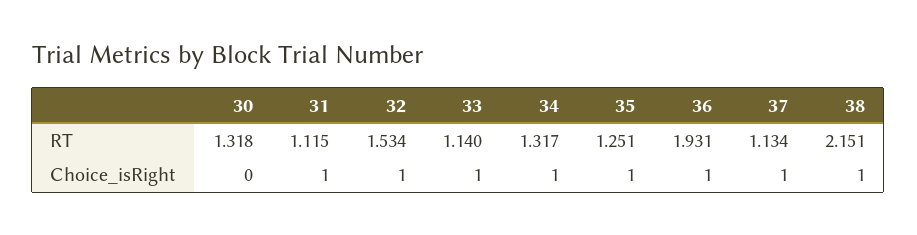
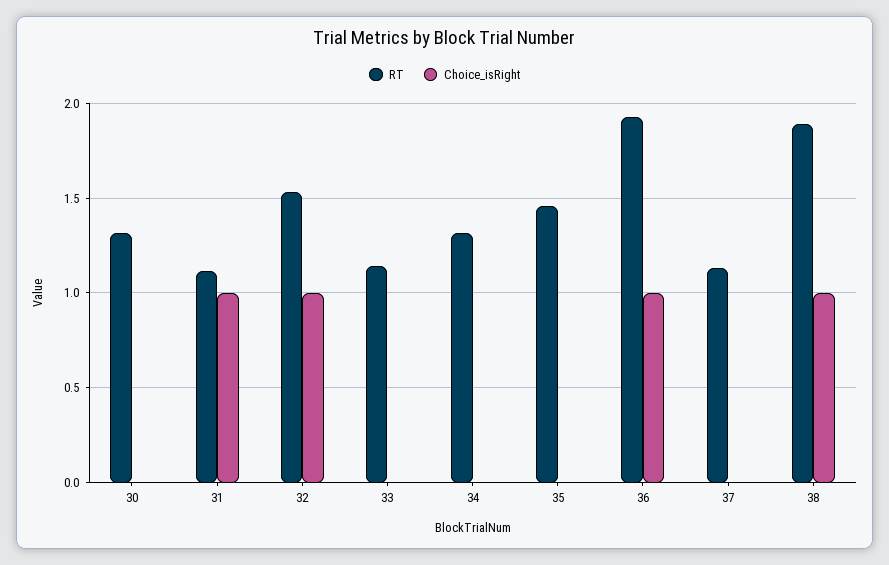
  {
    "RT": {
      "30": 1.318,
      "31": 1.115,
      "32": 1.534,
      "33": 1.14,
      "34": 1.317,
-     "35": 1.251,
+     "35": 1.45,
      "36": 1.931,
      "37": 1.134,
-     "38": 2.151
+     "38": 1.9
    },
    "Choice_isRight": {
      "30": 0,
      "31": 1,
      "32": 1,
-     "33": 1,
+     "33": 0,
-     "34": 1,
+     "34": 0,
-     "35": 1,
+     "35": 0,
      "36": 1,
-     "37": 1,
+     "37": 0,
      "38": 1
    }
  }

